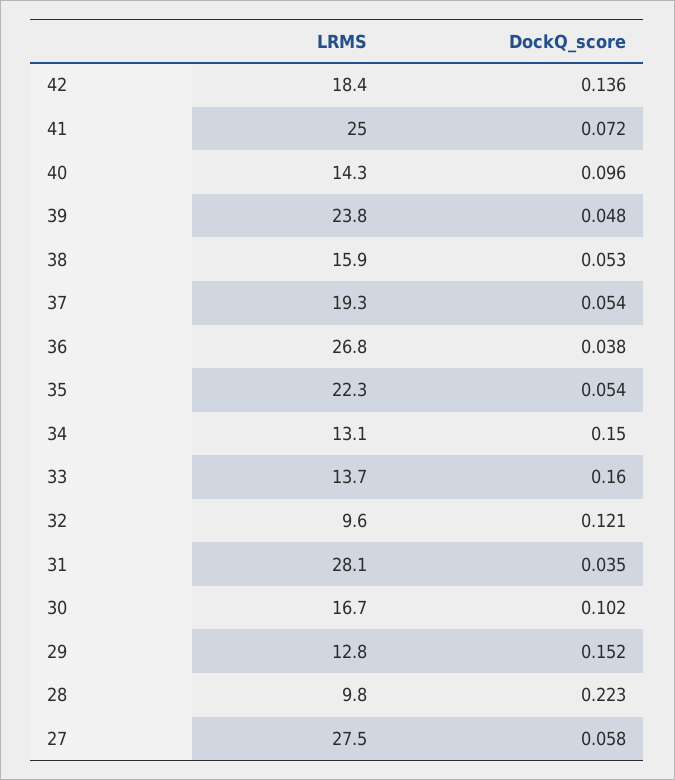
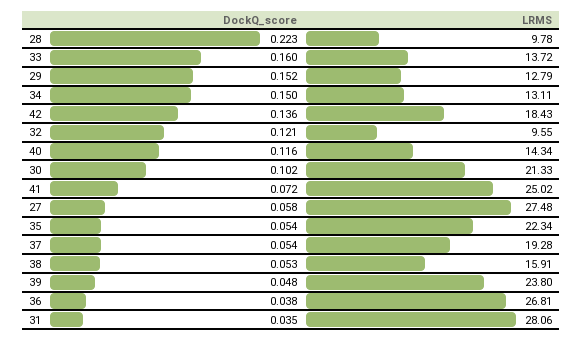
  {
    "LRMS": {
      "42": 18.43,
      "41": 25.02,
      "40": 14.34,
      "39": 23.8,
      "38": 15.91,
      "37": 19.28,
      "36": 26.81,
      "35": 22.34,
      "34": 13.11,
      "33": 13.72,
      "32": 9.55,
      "31": 28.06,
-     "30": 16.7,
+     "30": 21.33,
      "29": 12.79,
      "28": 9.78,
      "27": 27.48
    },
    "DockQ_score": {
      "42": 0.136,
      "41": 0.072,
-     "40": 0.096,
+     "40": 0.116,
      "39": 0.048,
      "38": 0.053,
      "37": 0.054,
      "36": 0.038,
      "35": 0.054,
      "34": 0.15,
      "33": 0.16,
      "32": 0.121,
      "31": 0.035,
      "30": 0.102,
      "29": 0.152,
      "28": 0.223,
      "27": 0.058
    }
  }

